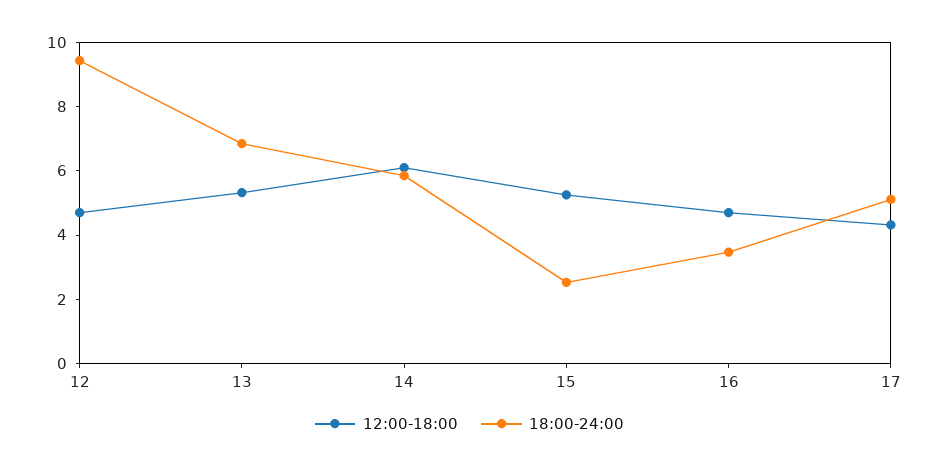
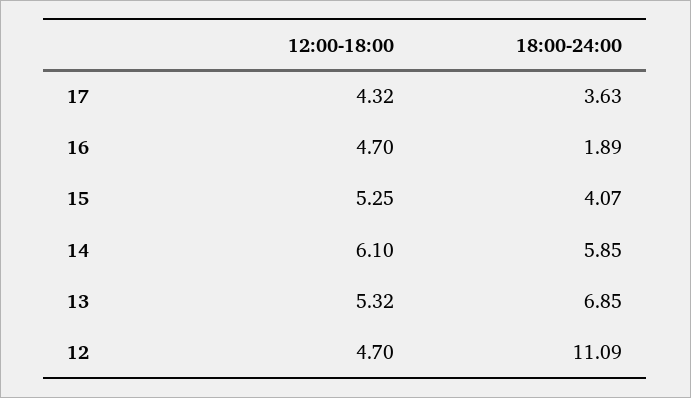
  {
    "12:00-18:00": {
      "12": 4.7,
      "13": 5.32,
      "14": 6.1,
      "15": 5.25,
      "16": 4.7,
      "17": 4.32
    },
    "18:00-24:00": {
-     "12": 9.5,
+     "12": 11.09,
      "13": 6.85,
      "14": 5.85,
-     "15": 2.5,
+     "15": 4.07,
-     "16": 3.5,
+     "16": 1.89,
-     "17": 5
+     "17": 3.63
    }
  }

